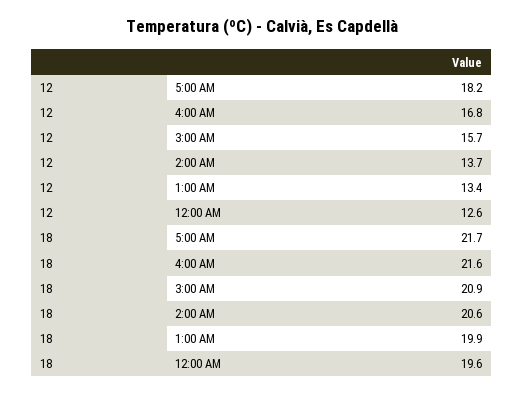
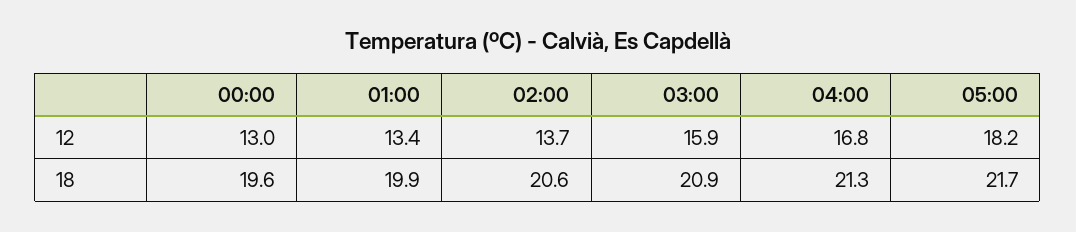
  {
    "12": {
      "5:00 AM": 18.2,
      "4:00 AM": 16.8,
-     "3:00 AM": 15.7,
+     "3:00 AM": 15.9,
      "2:00 AM": 13.7,
      "1:00 AM": 13.4,
-     "12:00 AM": 12.6
+     "12:00 AM": 13
    },
    "18": {
      "5:00 AM": 21.7,
-     "4:00 AM": 21.6,
+     "4:00 AM": 21.3,
      "3:00 AM": 20.9,
      "2:00 AM": 20.6,
      "1:00 AM": 19.9,
      "12:00 AM": 19.6
    }
  }

